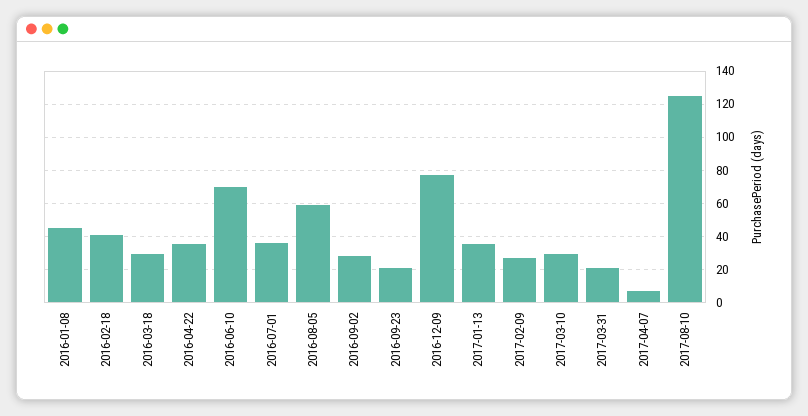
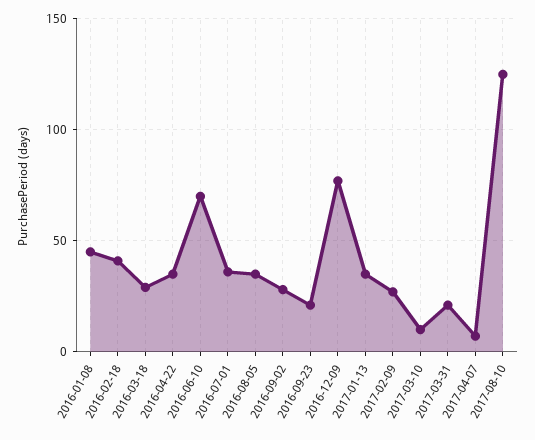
  {
    "2016-01-08": 45,
    "2016-02-18": 40,
    "2016-03-18": 30,
    "2016-04-22": 35,
    "2016-06-10": 70,
    "2016-07-01": 35,
-   "2016-08-05": 60,
+   "2016-08-05": 35,
    "2016-09-02": 30,
    "2016-09-23": 20,
    "2016-12-09": 75,
    "2017-01-13": 35,
    "2017-02-09": 25,
-   "2017-03-10": 30,
+   "2017-03-10": 10,
    "2017-03-31": 20,
    "2017-04-07": 5,
    "2017-08-10": 125
  }

